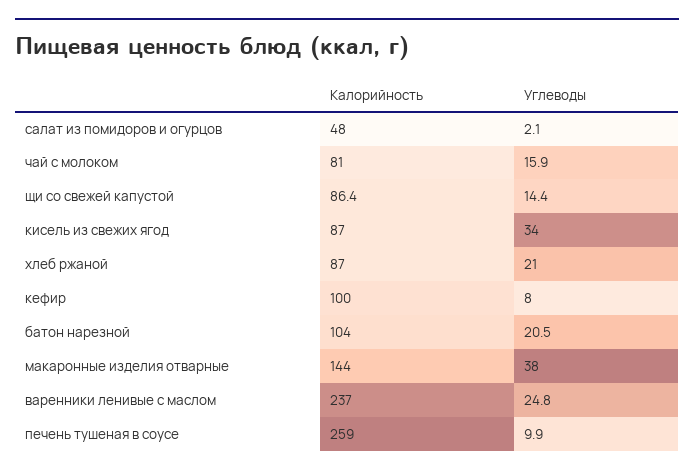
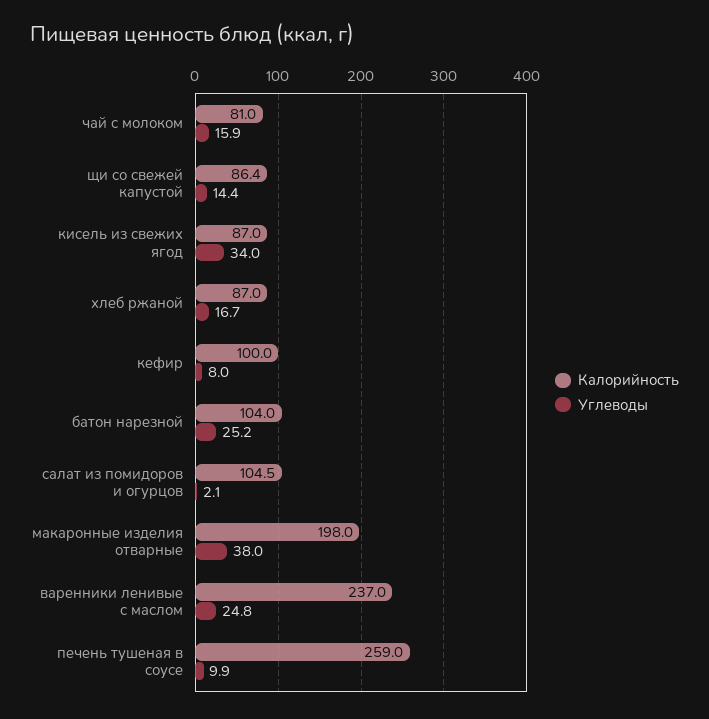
  {
    "Калорийность": {
-     "салат из помидоров и огурцов": 48,
+     "салат из помидоров и огурцов": 104.5,
      "чай с молоком": 81,
      "щи со свежей капустой": 86.4,
      "кисель из свежих ягод": 87,
      "хлеб ржаной": 87,
      "кефир": 100,
      "батон нарезной": 104,
-     "макаронные изделия отварные": 144,
+     "макаронные изделия отварные": 198,
      "варенники ленивые с маслом": 237,
      "печень тушеная в соусе": 259
    },
    "Углеводы": {
      "салат из помидоров и огурцов": 2.1,
      "чай с молоком": 15.9,
      "щи со свежей капустой": 14.4,
      "кисель из свежих ягод": 34,
-     "хлеб ржаной": 21,
+     "хлеб ржаной": 16.7,
      "кефир": 8,
-     "батон нарезной": 20.5,
+     "батон нарезной": 25.2,
      "макаронные изделия отварные": 38,
      "варенники ленивые с маслом": 24.8,
      "печень тушеная в соусе": 9.9
    }
  }

